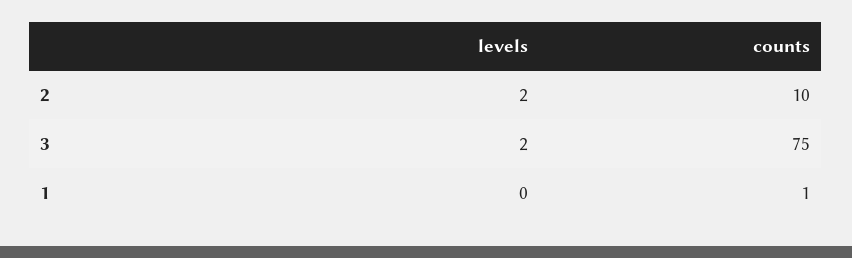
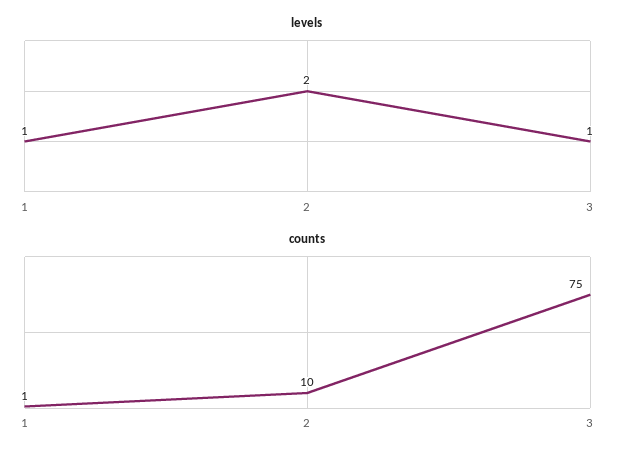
  {
    "levels": {
      "2": 2,
-     "3": 2,
+     "3": 1,
-     "1": 0
+     "1": 1
    },
    "counts": {
      "2": 10,
      "3": 75,
      "1": 1
    }
  }

